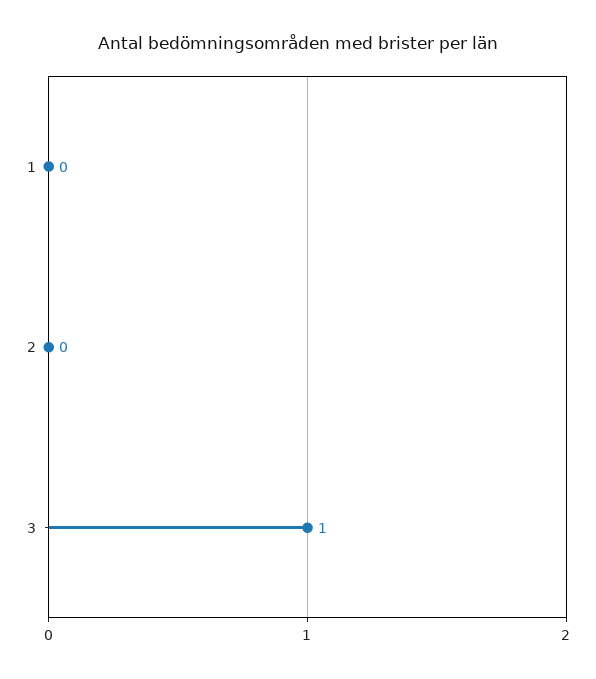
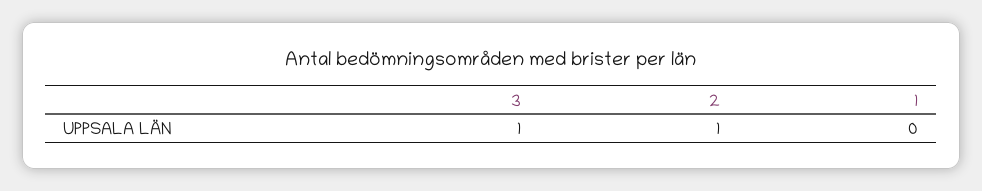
  {
    "1": 0,
-   "2": 0,
+   "2": 1,
    "3": 1
  }

